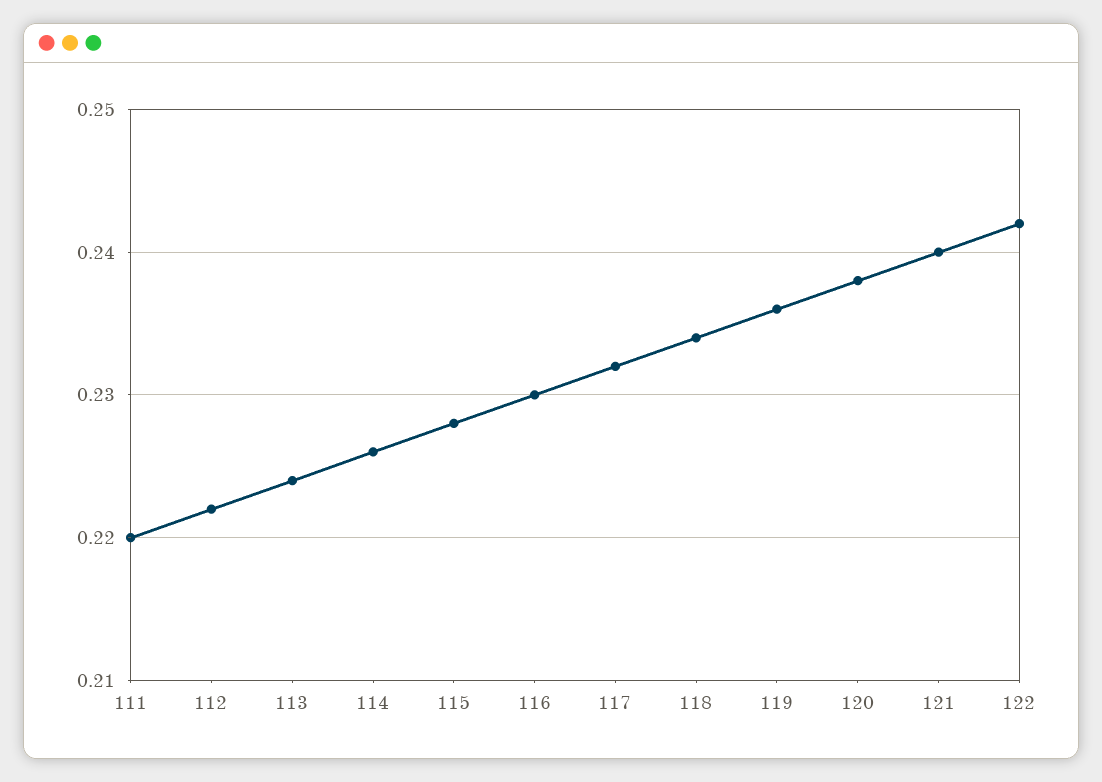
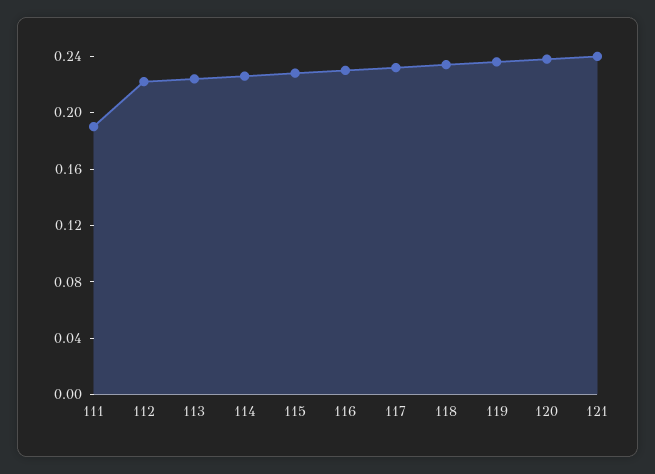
  {
-   "111": 0.22,
+   "111": 0.19,
    "112": 0.222,
    "113": 0.224,
    "114": 0.226,
    "115": 0.228,
    "116": 0.23,
    "117": 0.232,
    "118": 0.234,
    "119": 0.236,
    "120": 0.238,
-   "121": 0.24,
+   "121": 0.24
-   "122": 0.242
  }

